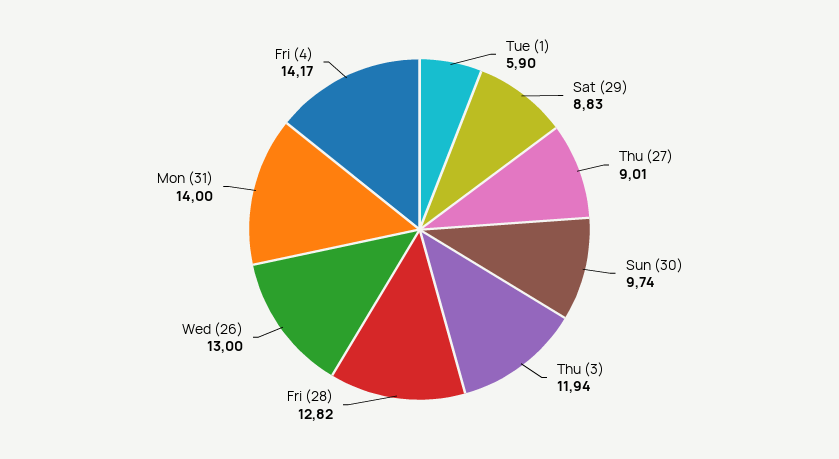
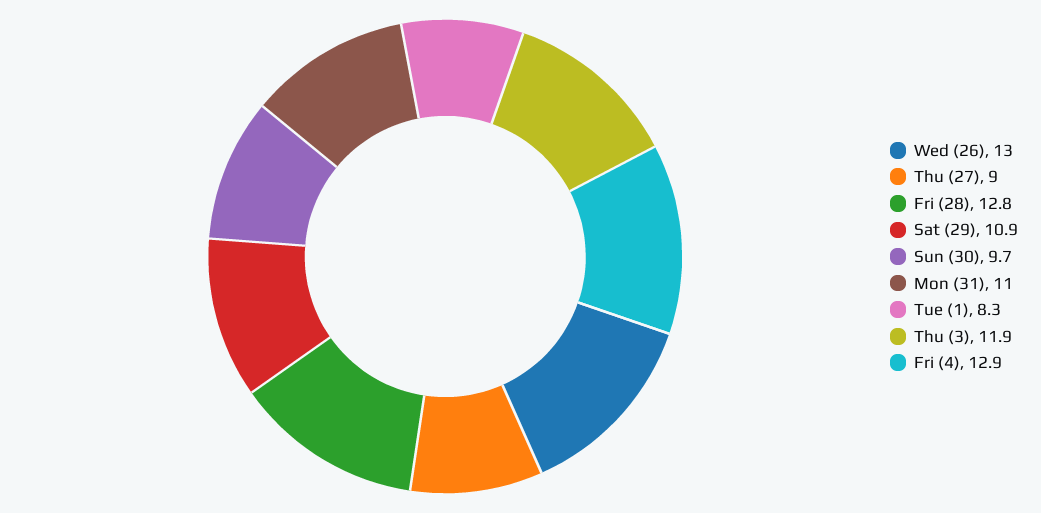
  {
-   "Tue (1)": 5.9,
+   "Tue (1)": 8.3,
-   "Sat (29)": 8.83,
+   "Sat (29)": 10.9,
    "Thu (27)": 9.01,
    "Sun (30)": 9.74,
    "Thu (3)": 11.94,
    "Fri (28)": 12.82,
    "Wed (26)": 13,
-   "Mon (31)": 14,
+   "Mon (31)": 11,
-   "Fri (4)": 14.17
+   "Fri (4)": 12.9
  }

